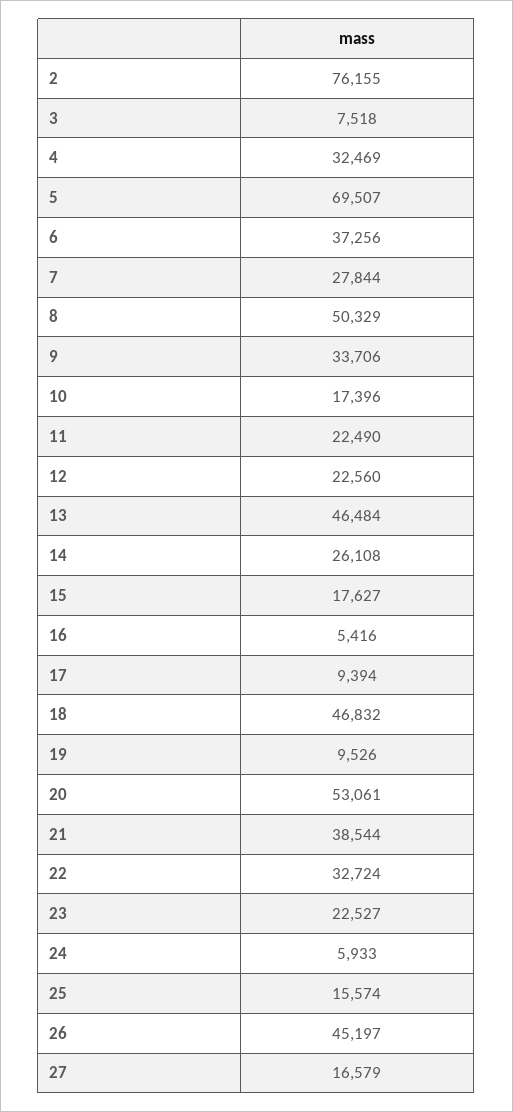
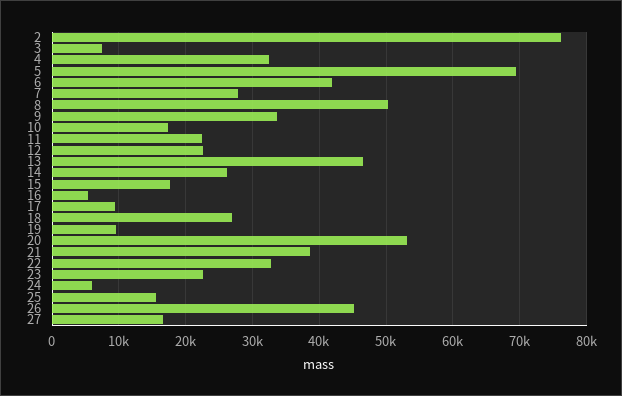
  {
    "2": 76155,
    "3": 7518,
    "4": 32469,
    "5": 69507,
-   "6": 37256,
+   "6": 42000,
    "7": 27844,
    "8": 50329,
    "9": 33706,
    "10": 17396,
    "11": 22490,
    "12": 22560,
    "13": 46484,
    "14": 26108,
    "15": 17627,
    "16": 5416,
    "17": 9394,
-   "18": 46832,
+   "18": 27000,
    "19": 9526,
    "20": 53061,
    "21": 38544,
    "22": 32724,
    "23": 22527,
    "24": 5933,
    "25": 15574,
    "26": 45197,
    "27": 16579
  }

